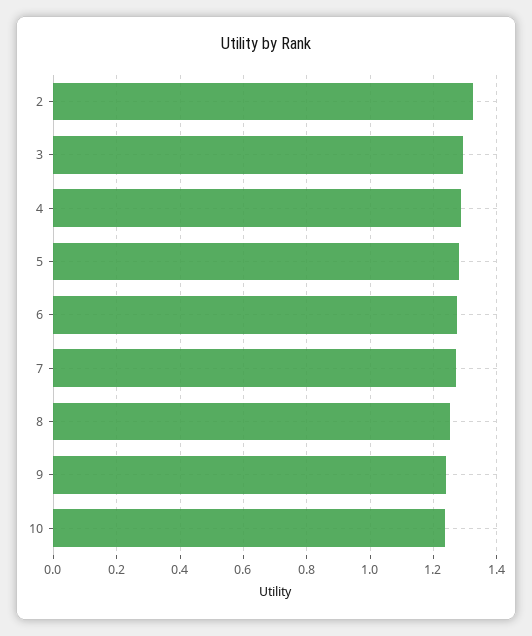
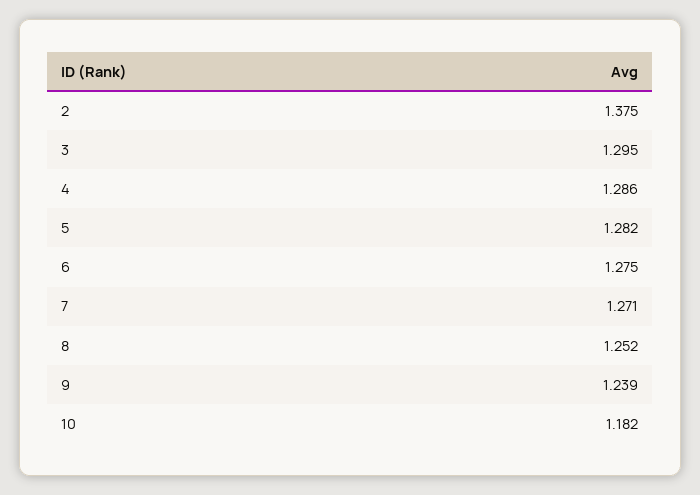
  {
-   "2": 1.32,
+   "2": 1.375,
    "3": 1.295,
    "4": 1.286,
    "5": 1.282,
    "6": 1.275,
    "7": 1.271,
    "8": 1.252,
    "9": 1.239,
-   "10": 1.24
+   "10": 1.182
  }

